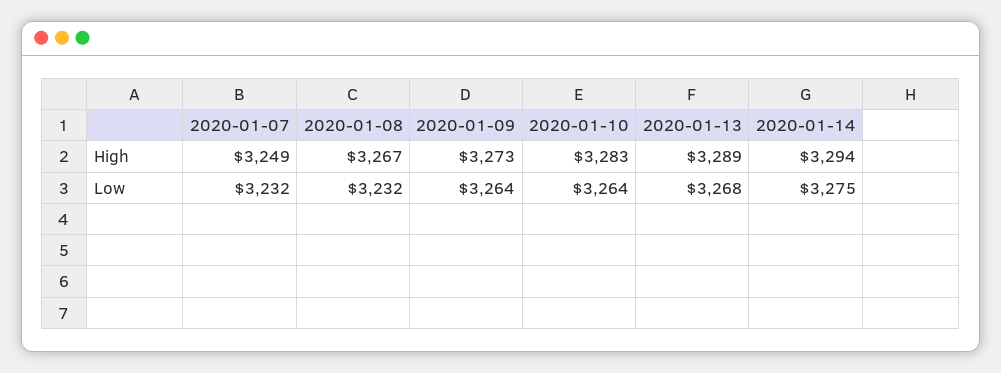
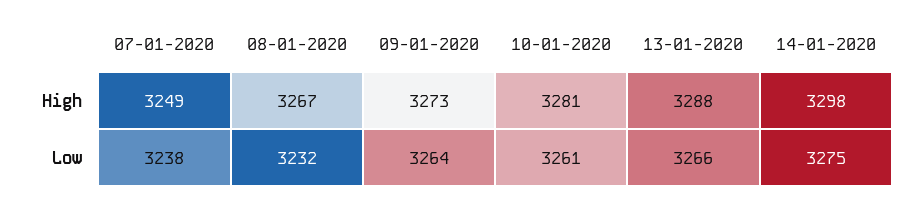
  {
    "2020-01-07": {
      "High": 3249,
-     "Low": 3232
+     "Low": 3238
    },
    "2020-01-08": {
      "High": 3267,
      "Low": 3232
    },
    "2020-01-09": {
      "High": 3273,
      "Low": 3264
    },
    "2020-01-10": {
-     "High": 3283,
+     "High": 3281,
-     "Low": 3264
+     "Low": 3261
    },
    "2020-01-13": {
-     "High": 3289,
+     "High": 3288,
-     "Low": 3268
+     "Low": 3266
    },
    "2020-01-14": {
-     "High": 3294,
+     "High": 3298,
      "Low": 3275
    }
  }

